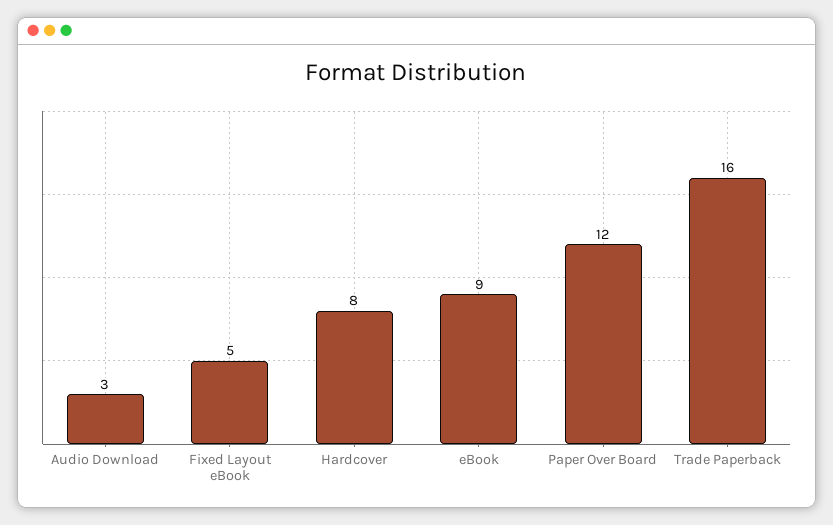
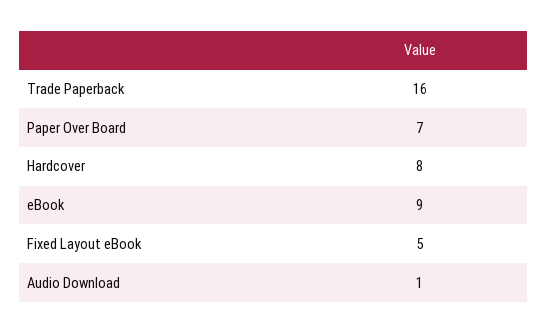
  {
-   "Audio Download": 3,
+   "Audio Download": 1,
    "Fixed Layout eBook": 5,
    "Hardcover": 8,
    "eBook": 9,
-   "Paper Over Board": 12,
+   "Paper Over Board": 7,
    "Trade Paperback": 16
  }

